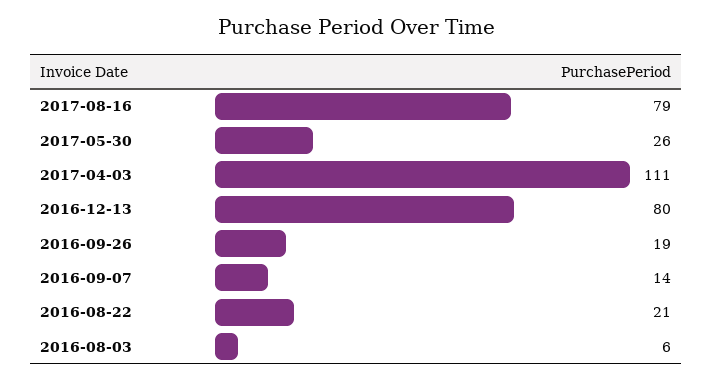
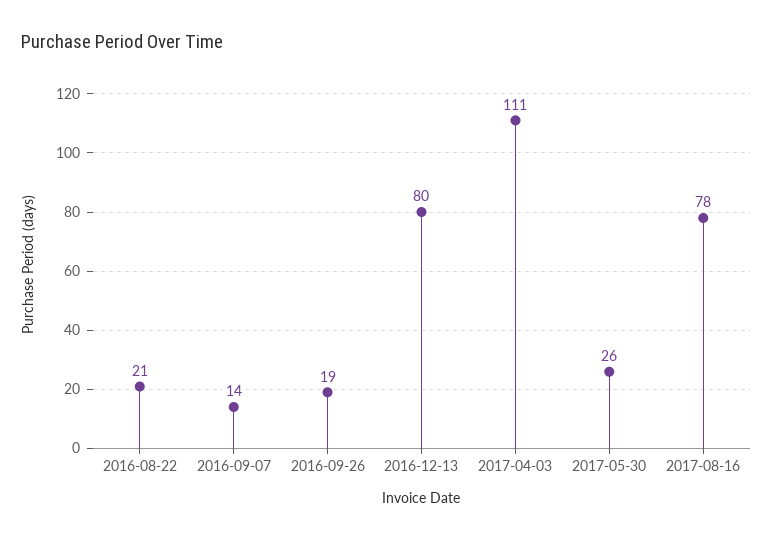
  {
-   "2017-08-16": 79,
+   "2017-08-16": 78,
    "2017-05-30": 26,
    "2017-04-03": 111,
    "2016-12-13": 80,
    "2016-09-26": 19,
    "2016-09-07": 14,
-   "2016-08-22": 21,
+   "2016-08-22": 21
-   "2016-08-03": 6
  }

